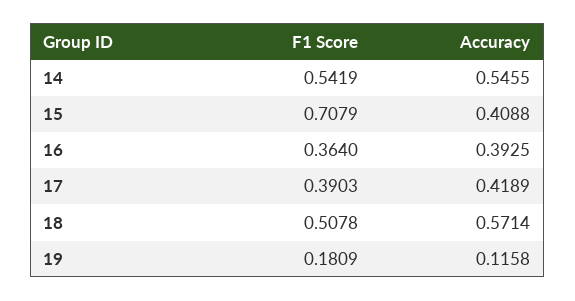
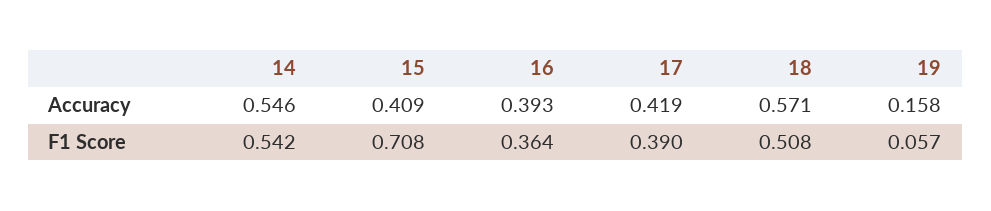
  {
    "F1 Score": {
      "14": 0.5419,
      "15": 0.7079,
      "16": 0.364,
      "17": 0.3903,
      "18": 0.5078,
-     "19": 0.1809
+     "19": 0.057
    },
    "Accuracy": {
      "14": 0.5455,
      "15": 0.4088,
      "16": 0.3925,
      "17": 0.4189,
      "18": 0.5714,
-     "19": 0.1158
+     "19": 0.158
    }
  }

